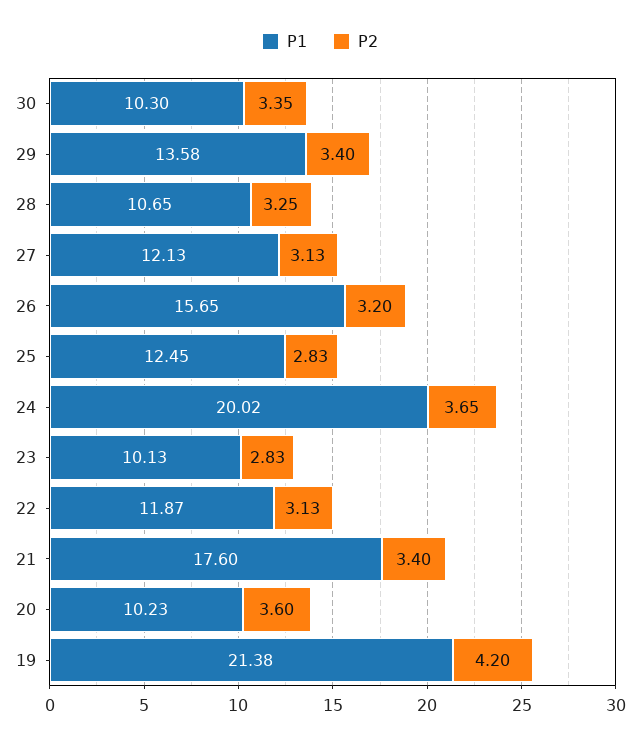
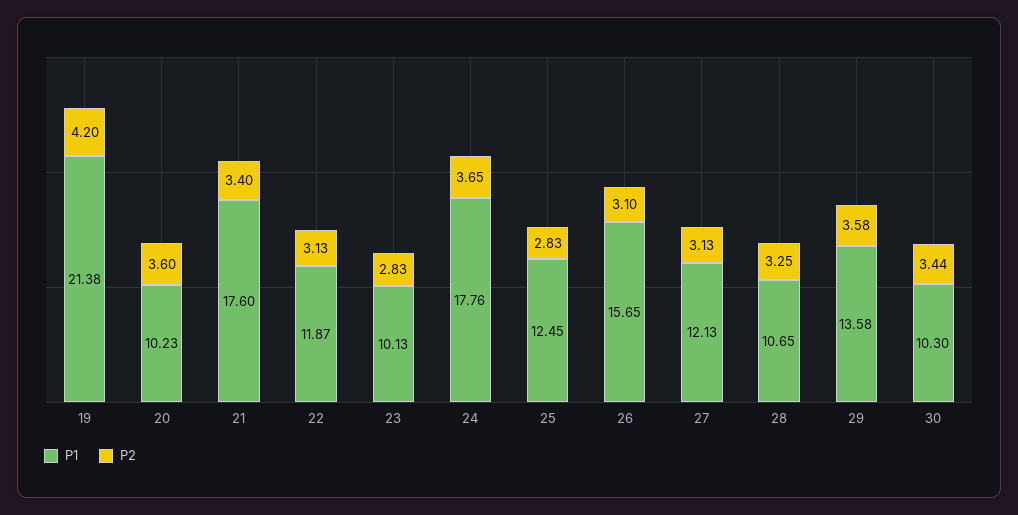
  {
    "P1": {
      "30": 10.3,
      "29": 13.58,
      "28": 10.65,
      "27": 12.13,
      "26": 15.65,
      "25": 12.45,
-     "24": 20.02,
+     "24": 17.76,
      "23": 10.13,
      "22": 11.87,
      "21": 17.6,
      "20": 10.23,
      "19": 21.38
    },
    "P2": {
-     "30": 3.35,
+     "30": 3.44,
-     "29": 3.4,
+     "29": 3.58,
      "28": 3.25,
      "27": 3.13,
-     "26": 3.2,
+     "26": 3.1,
      "25": 2.83,
      "24": 3.65,
      "23": 2.83,
      "22": 3.13,
      "21": 3.4,
      "20": 3.6,
      "19": 4.2
    }
  }

